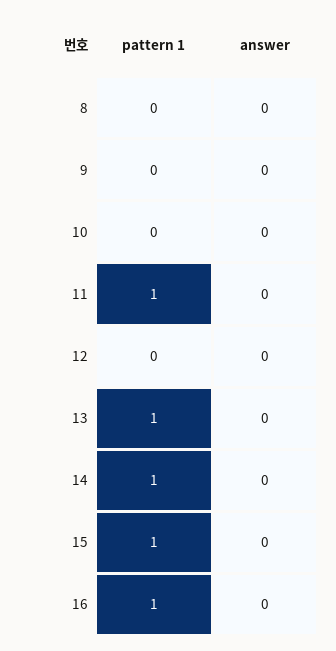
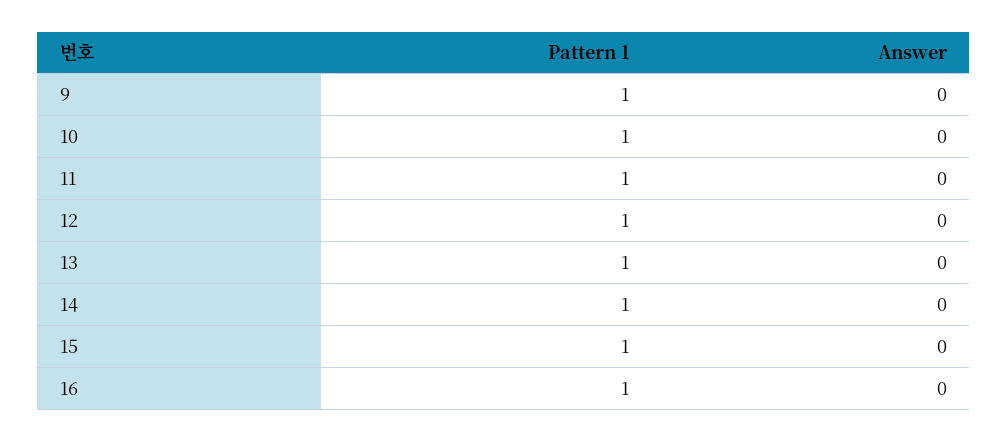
  {
    "pattern 1": {
-     "8": 0,
-     "9": 0,
+     "9": 1,
-     "10": 0,
+     "10": 1,
      "11": 1,
-     "12": 0,
+     "12": 1,
      "13": 1,
      "14": 1,
      "15": 1,
      "16": 1
    },
    "answer": {
-     "8": 0,
      "9": 0,
      "10": 0,
      "11": 0,
      "12": 0,
      "13": 0,
      "14": 0,
      "15": 0,
      "16": 0
    }
  }

